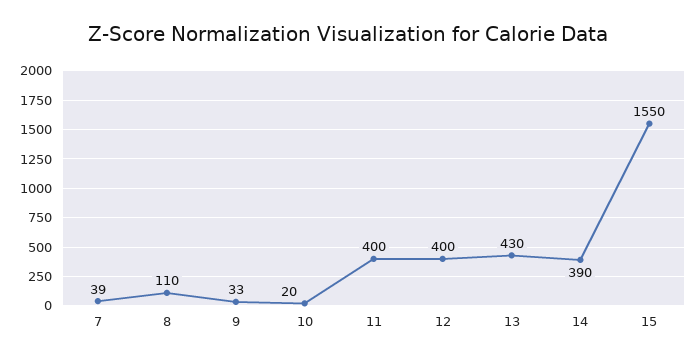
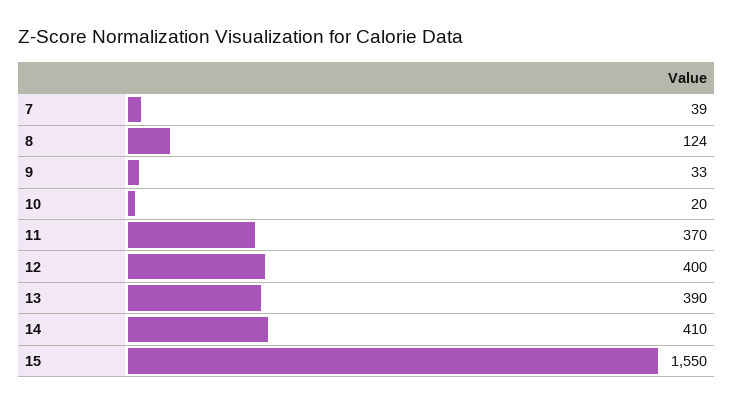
  {
    "7": 39,
-   "8": 110,
+   "8": 124,
    "9": 33,
    "10": 20,
-   "11": 400,
+   "11": 370,
    "12": 400,
-   "13": 430,
+   "13": 390,
-   "14": 390,
+   "14": 410,
    "15": 1550
  }

